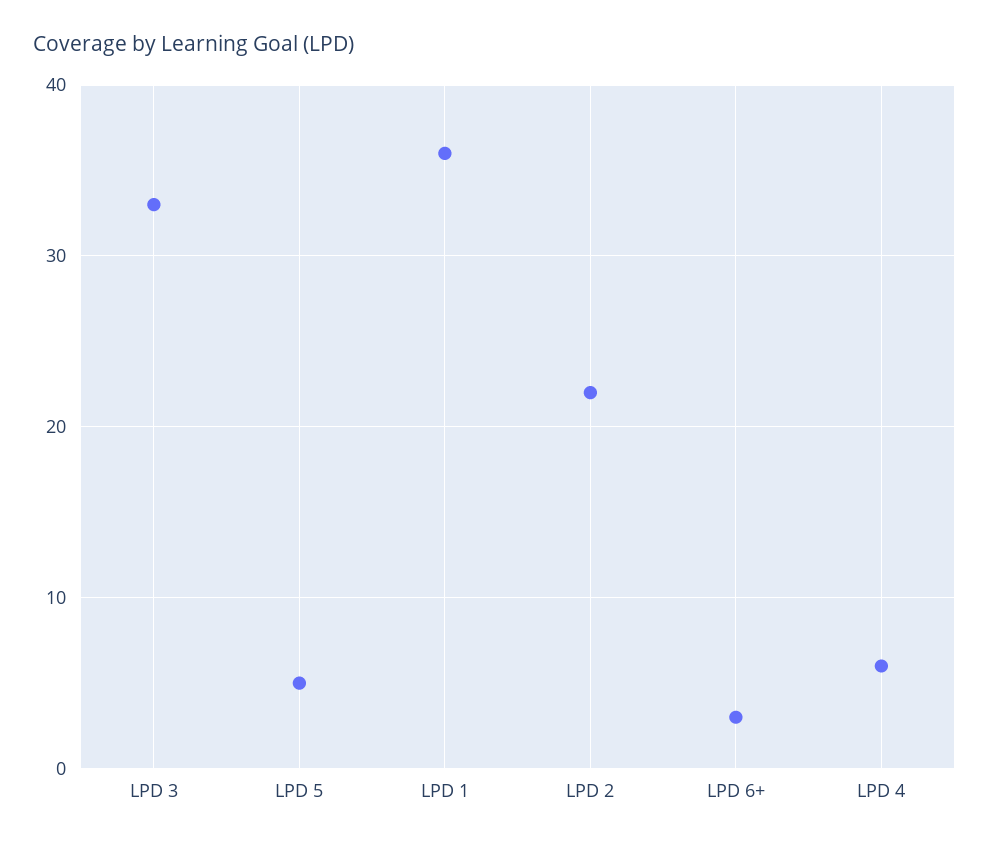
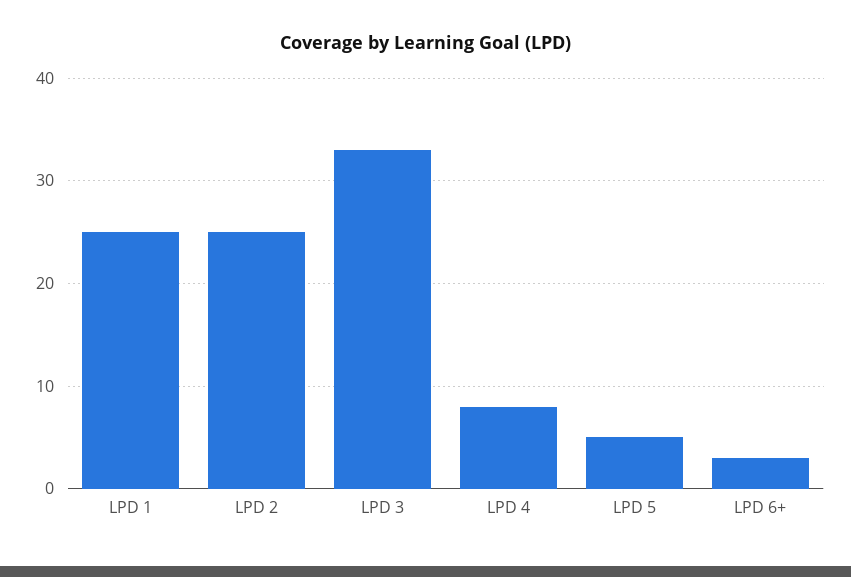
  {
    "LPD 3": 33,
    "LPD 5": 5,
-   "LPD 1": 36,
+   "LPD 1": 25,
-   "LPD 2": 22,
+   "LPD 2": 25,
    "LPD 6+": 3,
-   "LPD 4": 6
+   "LPD 4": 8
  }

